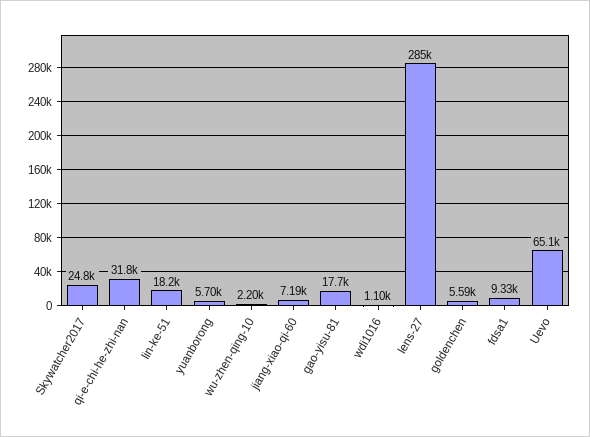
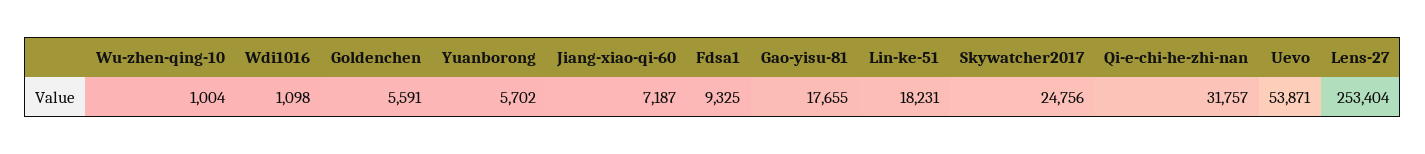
  {
    "Skywatcher2017": 24756,
    "qi-e-chi-he-zhi-nan": 31757,
    "lin-ke-51": 18231,
    "yuanborong": 5702,
-   "wu-zhen-qing-10": 2200,
+   "wu-zhen-qing-10": 1004,
    "jiang-xiao-qi-60": 7187,
    "gao-yisu-81": 17655,
    "wdi1016": 1098,
-   "lens-27": 285000,
+   "lens-27": 253404,
    "goldenchen": 5591,
    "fdsa1": 9325,
-   "Uevo": 65100
+   "Uevo": 53871
  }

